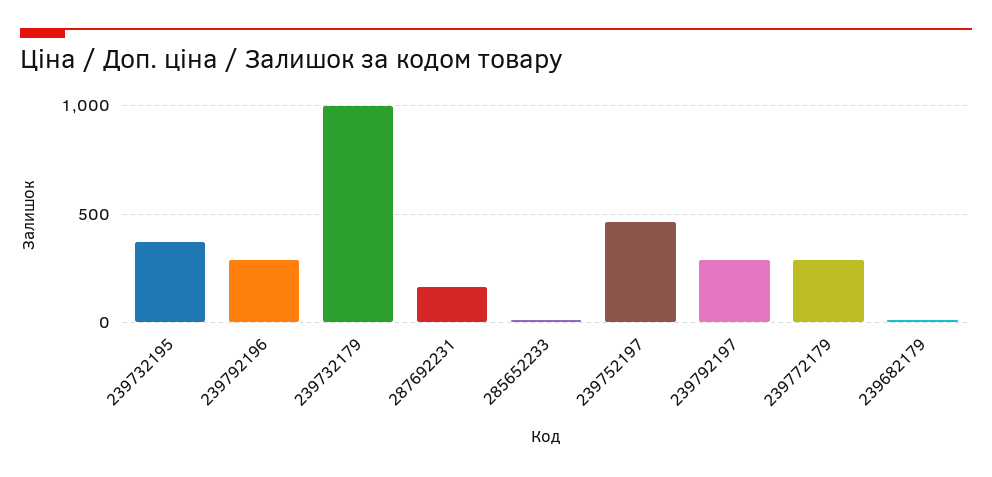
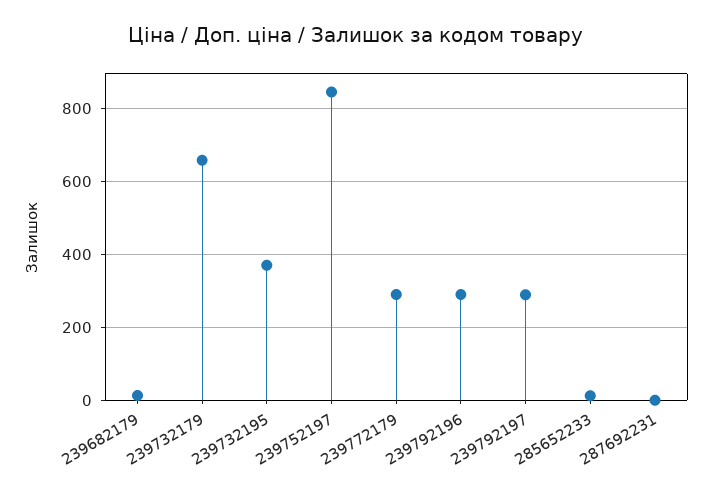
  {
    "239732195": 380,
    "239792196": 300,
-   "239732179": 1000,
+   "239732179": 660,
-   "287692231": 150,
+   "287692231": 0,
    "285652233": 20,
-   "239752197": 450,
+   "239752197": 840,
    "239792197": 280,
    "239772179": 300,
    "239682179": 20
  }

